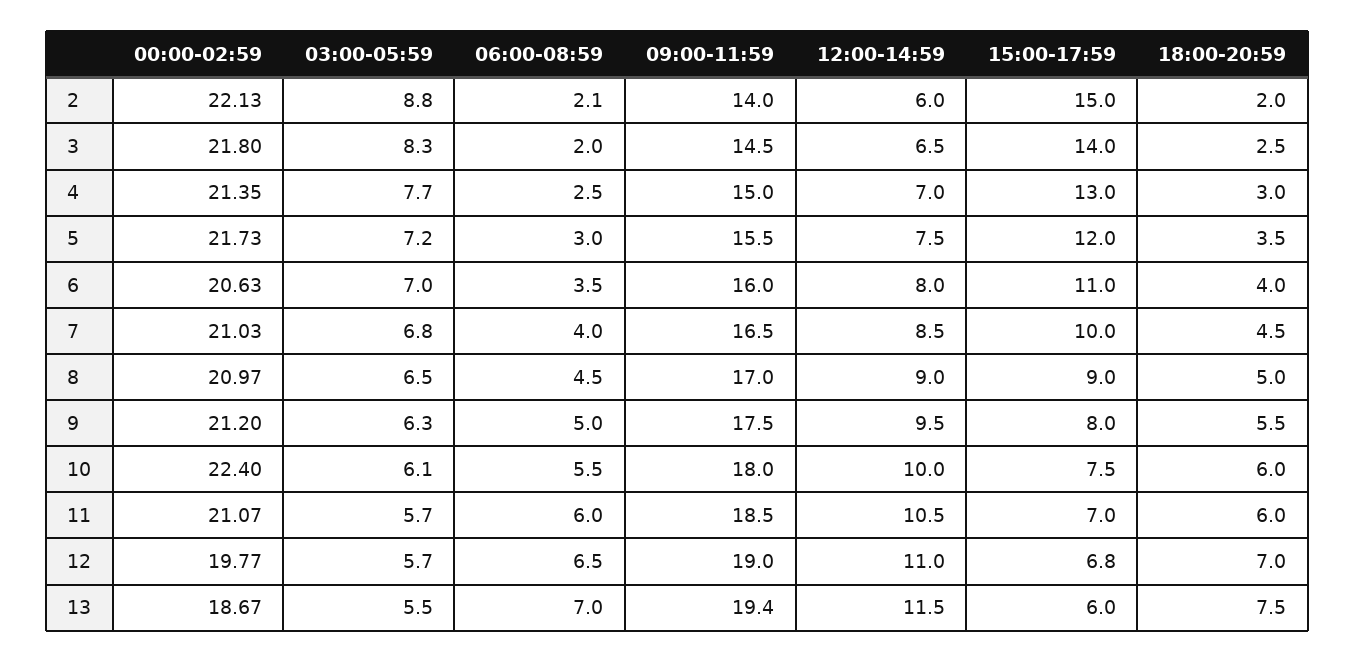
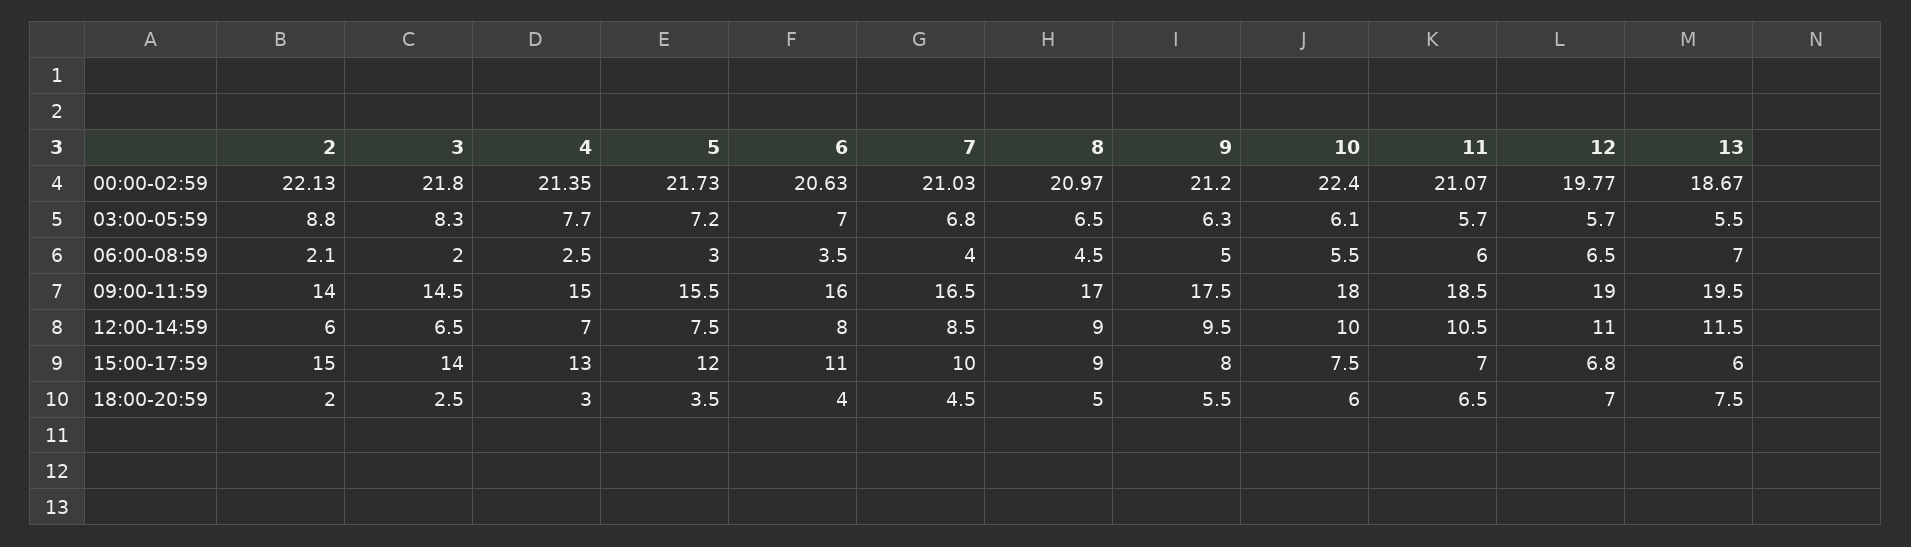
  {
    "00:00-02:59": {
      "2": 22.13,
      "3": 21.8,
      "4": 21.35,
      "5": 21.73,
      "6": 20.63,
      "7": 21.03,
      "8": 20.97,
      "9": 21.2,
      "10": 22.4,
      "11": 21.07,
      "12": 19.77,
      "13": 18.67
    },
    "03:00-05:59": {
      "2": 8.8,
      "3": 8.3,
      "4": 7.7,
      "5": 7.2,
      "6": 7,
      "7": 6.8,
      "8": 6.5,
      "9": 6.3,
      "10": 6.1,
      "11": 5.7,
      "12": 5.7,
      "13": 5.5
    },
    "06:00-08:59": {
      "2": 2.1,
      "3": 2,
      "4": 2.5,
      "5": 3,
      "6": 3.5,
      "7": 4,
      "8": 4.5,
      "9": 5,
      "10": 5.5,
      "11": 6,
      "12": 6.5,
      "13": 7
    },
    "09:00-11:59": {
      "2": 14,
      "3": 14.5,
      "4": 15,
      "5": 15.5,
      "6": 16,
      "7": 16.5,
      "8": 17,
      "9": 17.5,
      "10": 18,
      "11": 18.5,
      "12": 19,
-     "13": 19.4
+     "13": 19.5
    },
    "12:00-14:59": {
      "2": 6,
      "3": 6.5,
      "4": 7,
      "5": 7.5,
      "6": 8,
      "7": 8.5,
      "8": 9,
      "9": 9.5,
      "10": 10,
      "11": 10.5,
      "12": 11,
      "13": 11.5
    },
    "15:00-17:59": {
      "2": 15,
      "3": 14,
      "4": 13,
      "5": 12,
      "6": 11,
      "7": 10,
      "8": 9,
      "9": 8,
      "10": 7.5,
      "11": 7,
      "12": 6.8,
      "13": 6
    },
    "18:00-20:59": {
      "2": 2,
      "3": 2.5,
      "4": 3,
      "5": 3.5,
      "6": 4,
      "7": 4.5,
      "8": 5,
      "9": 5.5,
      "10": 6,
-     "11": 6,
+     "11": 6.5,
      "12": 7,
      "13": 7.5
    }
  }

